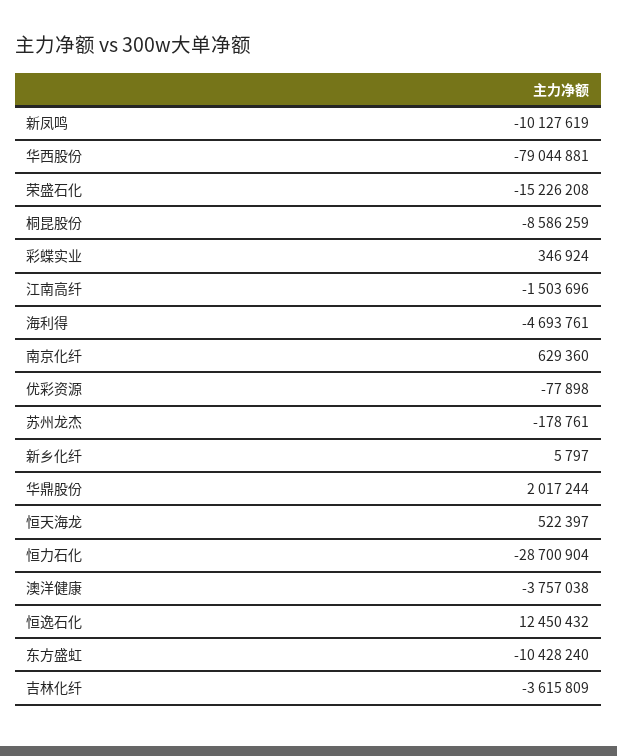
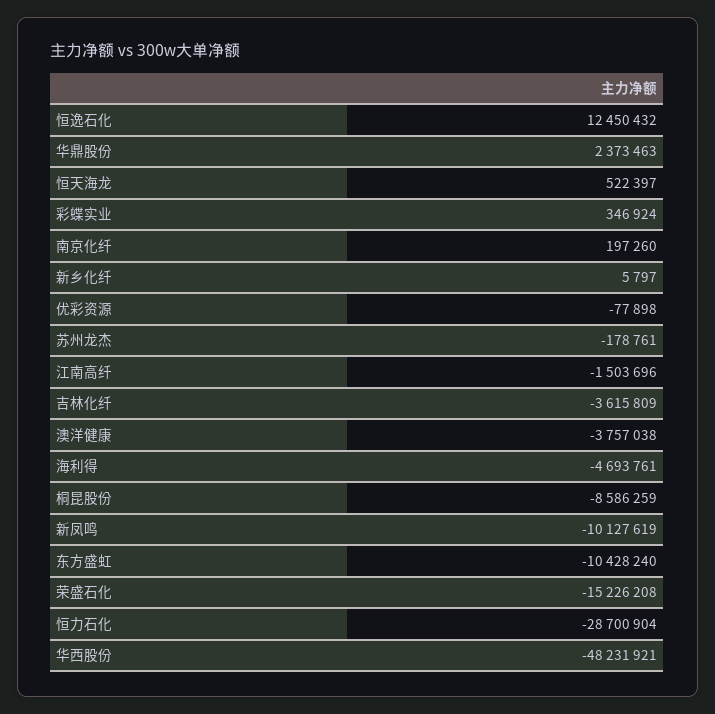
  {
    "新凤鸣": -10127619,
-   "华西股份": -79044881,
+   "华西股份": -48231921,
    "荣盛石化": -15226208,
    "桐昆股份": -8586259,
    "彩蝶实业": 346924,
    "江南高纤": -1503696,
    "海利得": -4693761,
-   "南京化纤": 629360,
+   "南京化纤": 197260,
    "优彩资源": -77898,
    "苏州龙杰": -178761,
    "新乡化纤": 5797,
-   "华鼎股份": 2017244,
+   "华鼎股份": 2373463,
    "恒天海龙": 522397,
    "恒力石化": -28700904,
    "澳洋健康": -3757038,
    "恒逸石化": 12450432,
    "东方盛虹": -10428240,
    "吉林化纤": -3615809
  }

